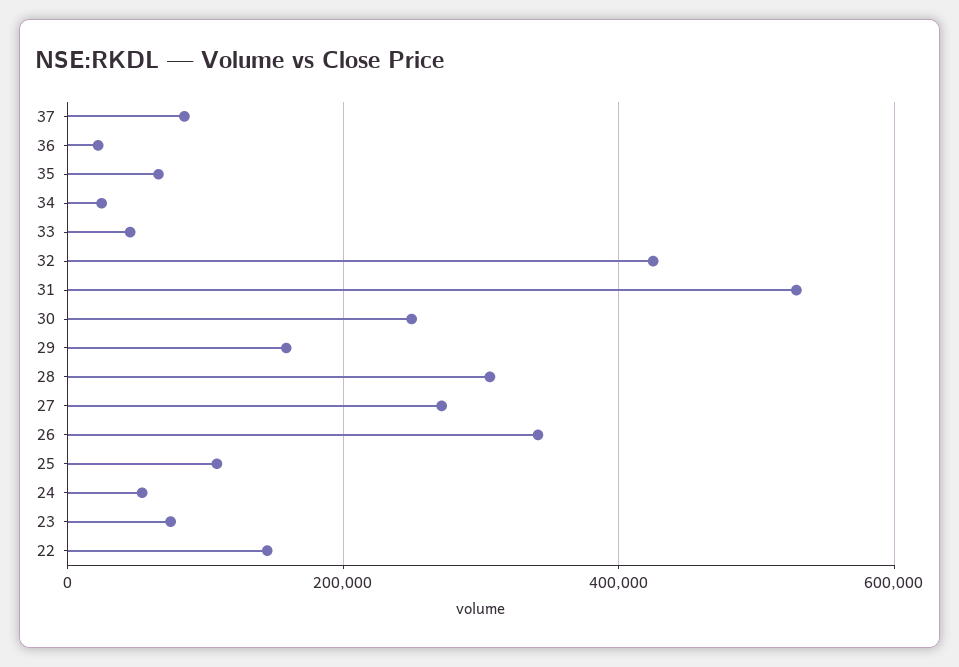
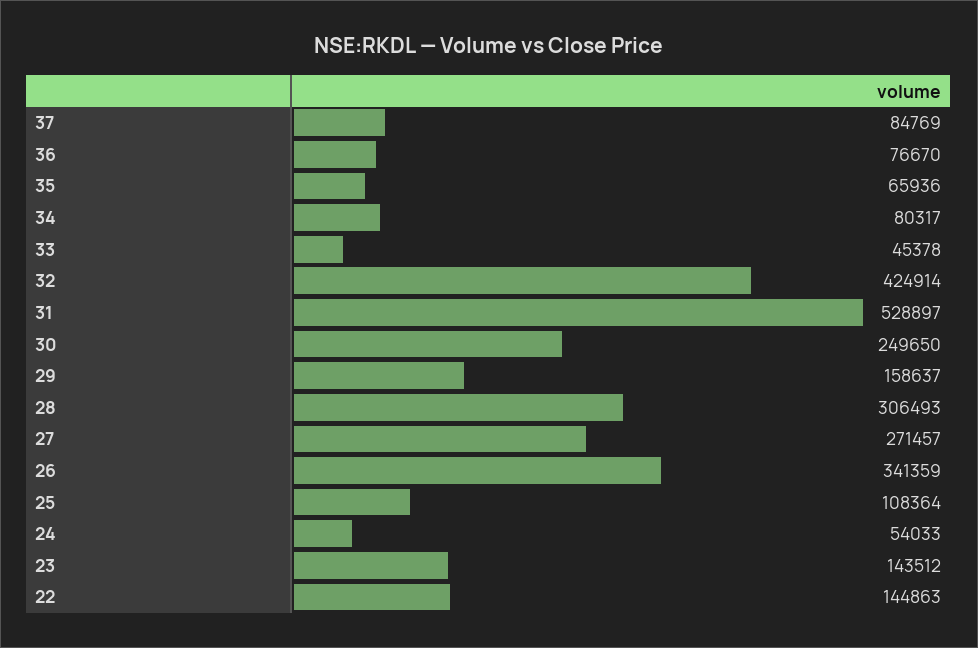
  {
    "37": 84769,
-   "36": 20000,
+   "36": 76670,
    "35": 65936,
-   "34": 20000,
+   "34": 80317,
    "33": 45378,
    "32": 424914,
    "31": 528897,
    "30": 249650,
    "29": 158637,
    "28": 306493,
    "27": 271457,
    "26": 341359,
    "25": 108364,
    "24": 54033,
-   "23": 80000,
+   "23": 143512,
    "22": 144863
  }

